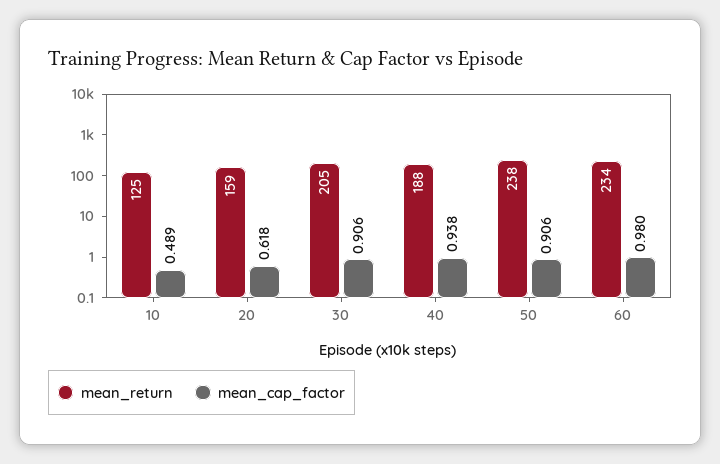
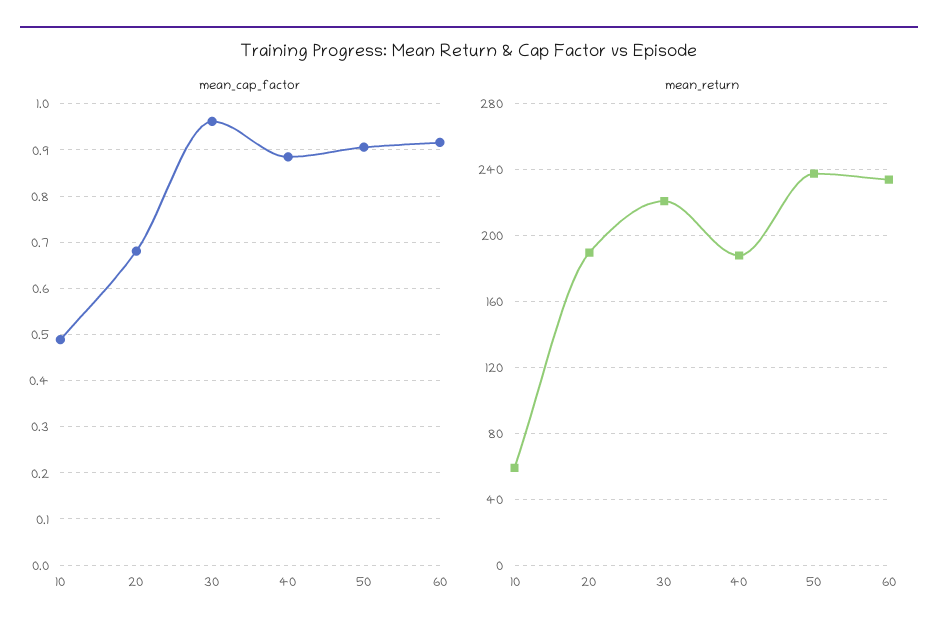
  {
    "mean_return": {
-     "10": 125,
+     "10": 60,
-     "20": 159,
+     "20": 190,
-     "30": 205,
+     "30": 220,
      "40": 188,
      "50": 238,
      "60": 234
    },
    "mean_cap_factor": {
      "10": 0.489,
-     "20": 0.618,
+     "20": 0.68,
-     "30": 0.906,
+     "30": 0.96,
-     "40": 0.938,
+     "40": 0.88,
      "50": 0.906,
-     "60": 0.98
+     "60": 0.92
    }
  }

